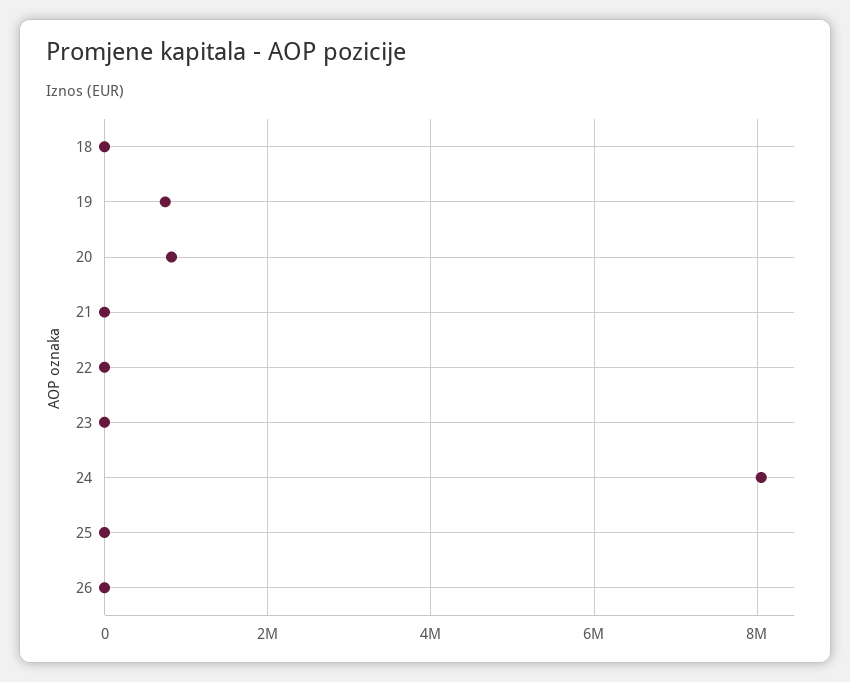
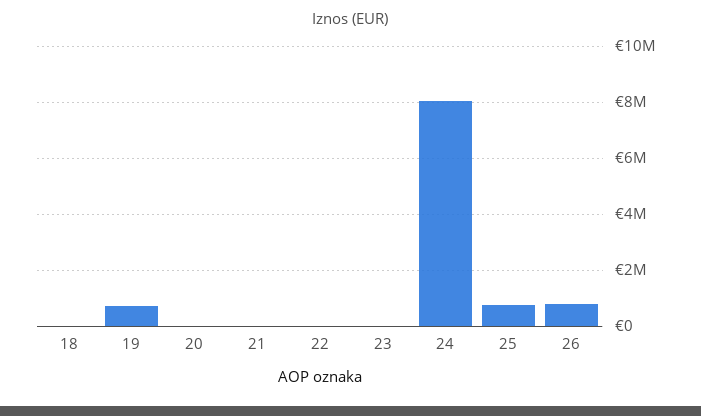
  {
    "18": 0,
    "19": 800000,
-   "20": 800000,
+   "20": 0,
    "21": 0,
    "22": 0,
    "23": 0,
    "24": 8000000,
-   "25": 0,
+   "25": 750000,
-   "26": 0
+   "26": 750000
  }

